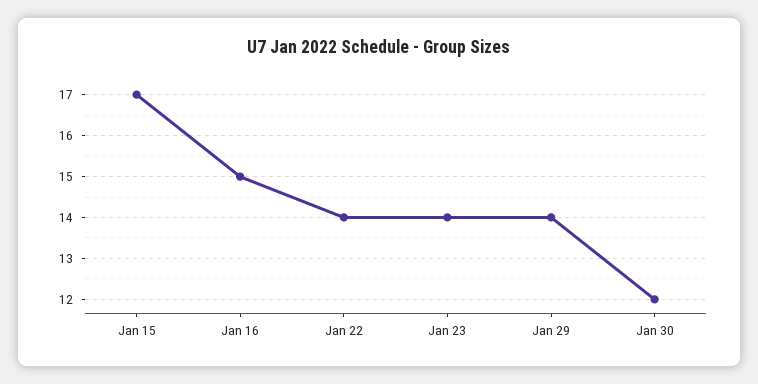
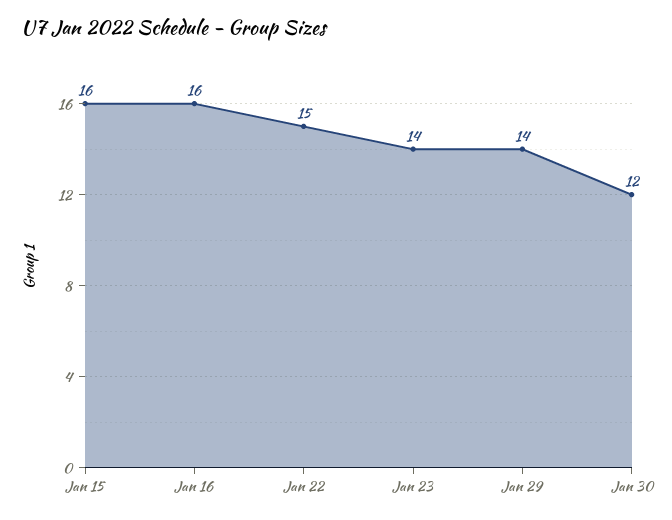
  {
-   "Jan 15": 17,
+   "Jan 15": 16,
-   "Jan 16": 15,
+   "Jan 16": 16,
-   "Jan 22": 14,
+   "Jan 22": 15,
    "Jan 23": 14,
    "Jan 29": 14,
    "Jan 30": 12
  }

